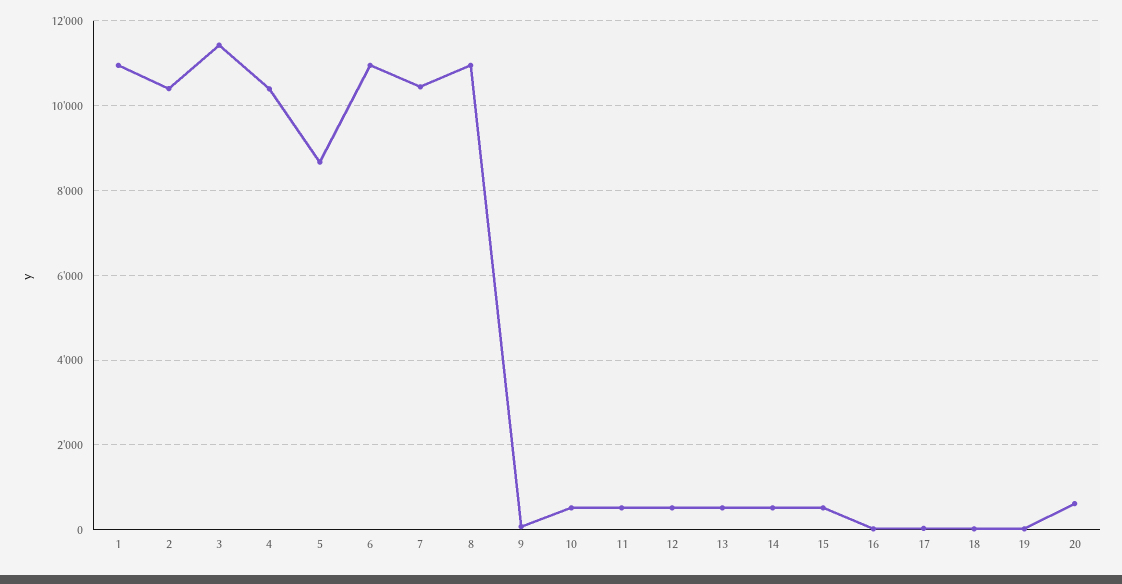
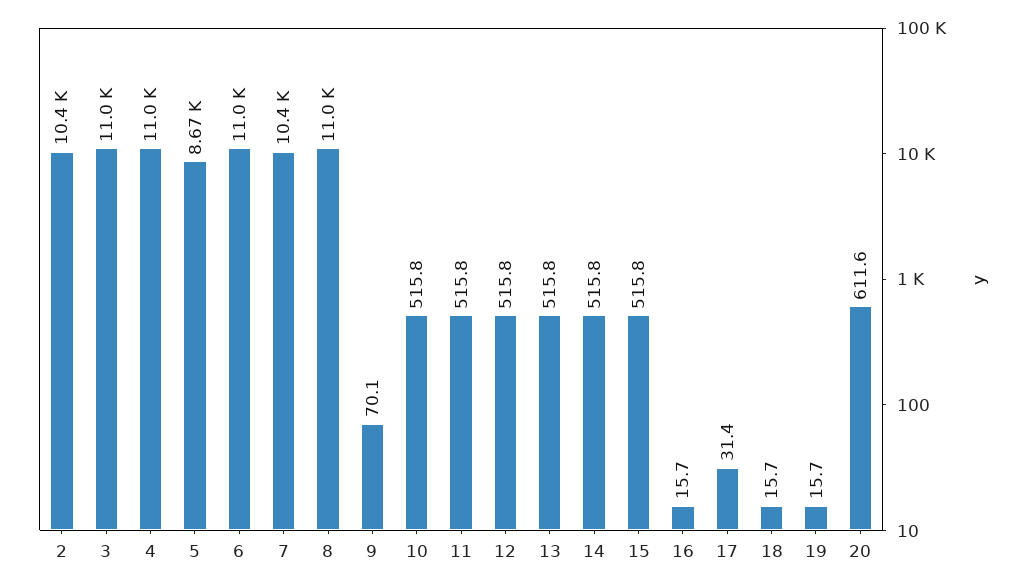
  {
-   "1": 11000,
    "2": 10400,
-   "3": 11400,
+   "3": 11000,
-   "4": 10400,
+   "4": 11000,
    "5": 8670,
    "6": 11000,
    "7": 10400,
    "8": 11000,
    "9": 70.1,
    "10": 515.8,
    "11": 515.8,
    "12": 515.8,
    "13": 515.8,
    "14": 515.8,
    "15": 515.8,
    "16": 15.7,
    "17": 31.4,
    "18": 15.7,
    "19": 15.7,
    "20": 611.6
  }

